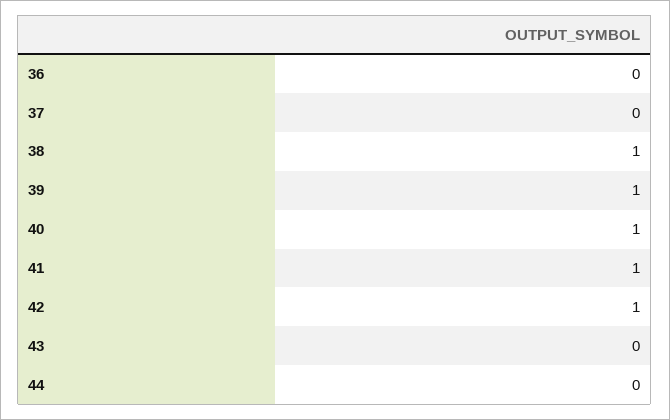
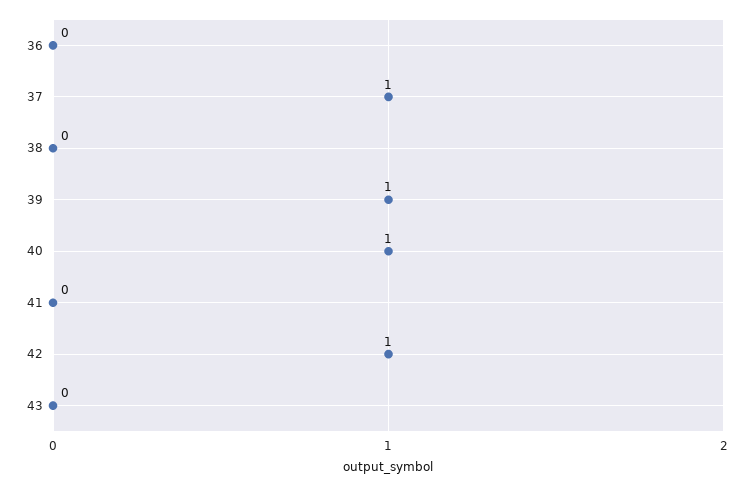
  {
    "36": 0,
-   "37": 0,
+   "37": 1,
-   "38": 1,
+   "38": 0,
    "39": 1,
    "40": 1,
-   "41": 1,
+   "41": 0,
    "42": 1,
-   "43": 0,
+   "43": 0
-   "44": 0
  }

